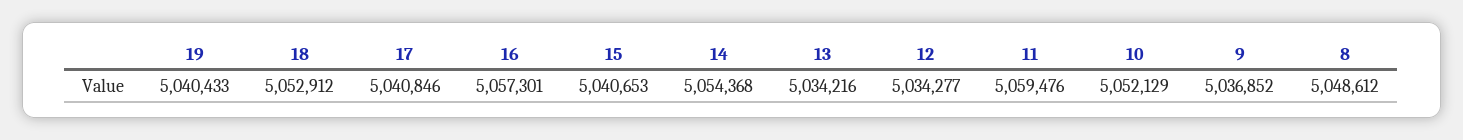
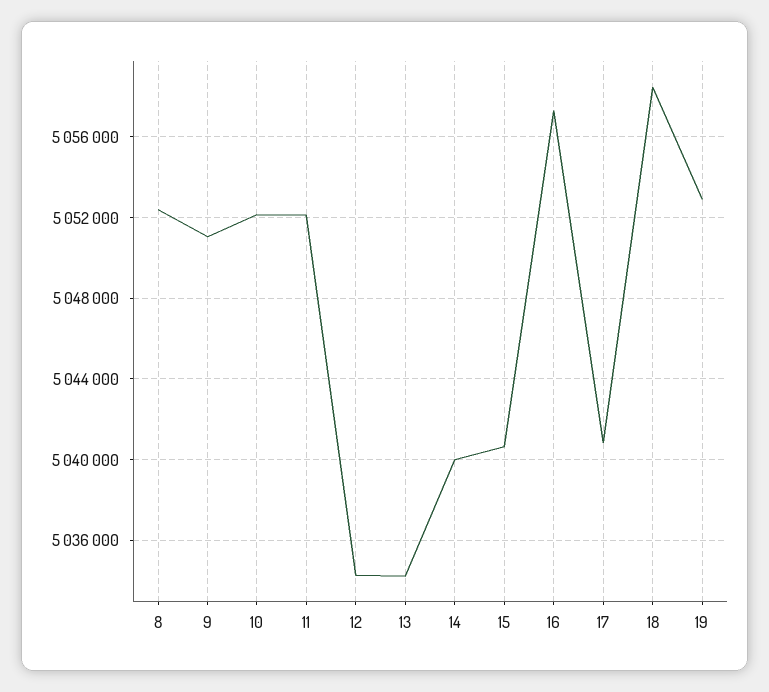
  {
-   "19": 5040433,
+   "19": 5053000,
-   "18": 5052912,
+   "18": 5058500,
    "17": 5040846,
    "16": 5057301,
    "15": 5040653,
-   "14": 5054368,
+   "14": 5040000,
    "13": 5034216,
    "12": 5034277,
-   "11": 5059476,
+   "11": 5052000,
    "10": 5052129,
-   "9": 5036852,
+   "9": 5051000,
-   "8": 5048612
+   "8": 5052500
  }

